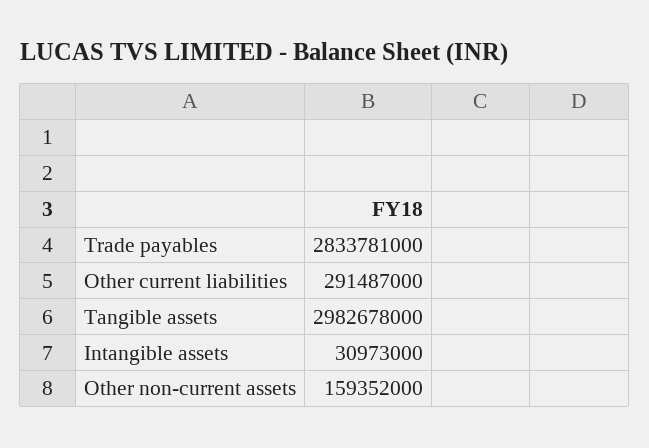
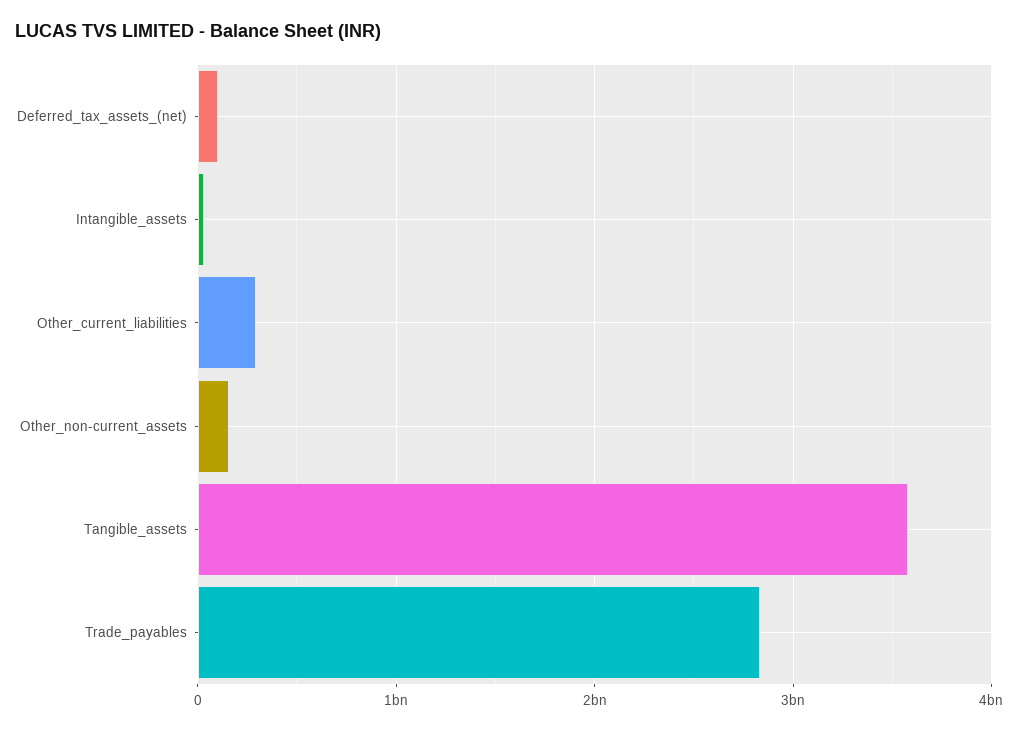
  {
    "Trade payables": 2833781000,
    "Other current liabilities": 291487000,
-   "Tangible assets": 2982678000,
+   "Tangible assets": 3600000000,
    "Intangible assets": 30973000,
-   "Other non-current assets": 159352000
+   "Other non-current assets": 159352000,
+   "Deferred_tax_assets_(net)": 100000000
  }

